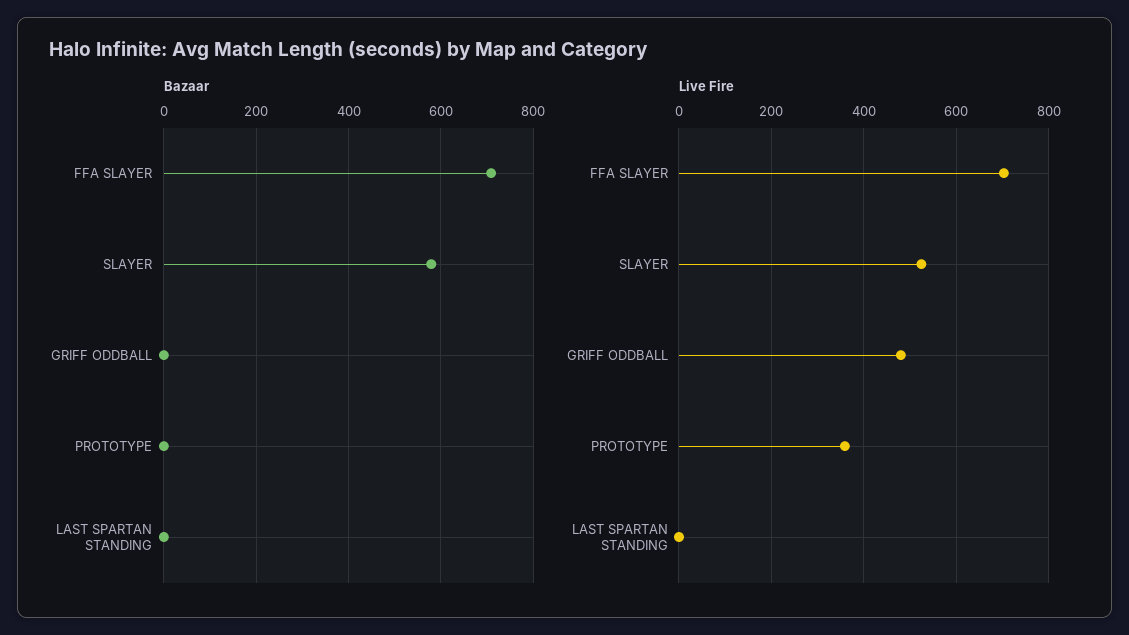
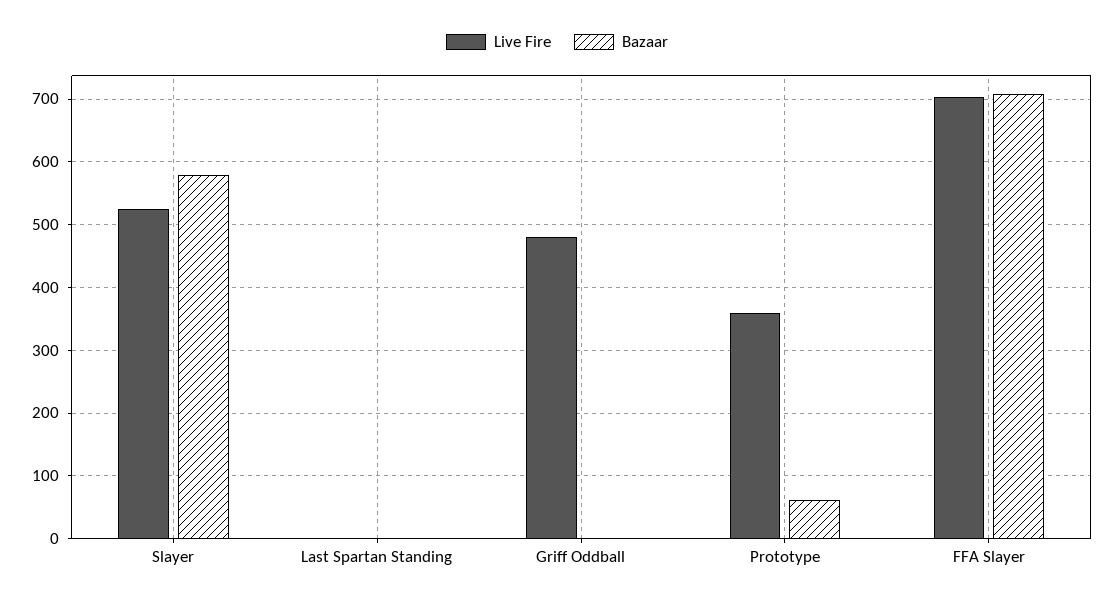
  {
    "Bazaar": {
      "FFA SLAYER": 710,
      "SLAYER": 580,
      "GRIFF ODDBALL": 0,
-     "PROTOTYPE": 0,
+     "PROTOTYPE": 60,
      "LAST SPARTAN STANDING": 0
    },
    "Live Fire": {
      "FFA SLAYER": 700,
      "SLAYER": 520,
      "GRIFF ODDBALL": 480,
      "PROTOTYPE": 360,
      "LAST SPARTAN STANDING": 0
    }
  }

